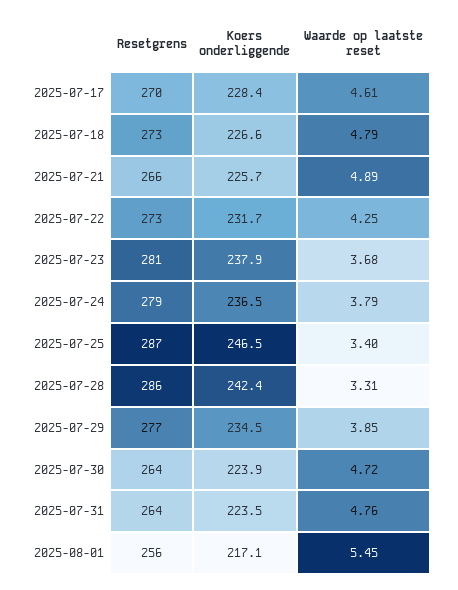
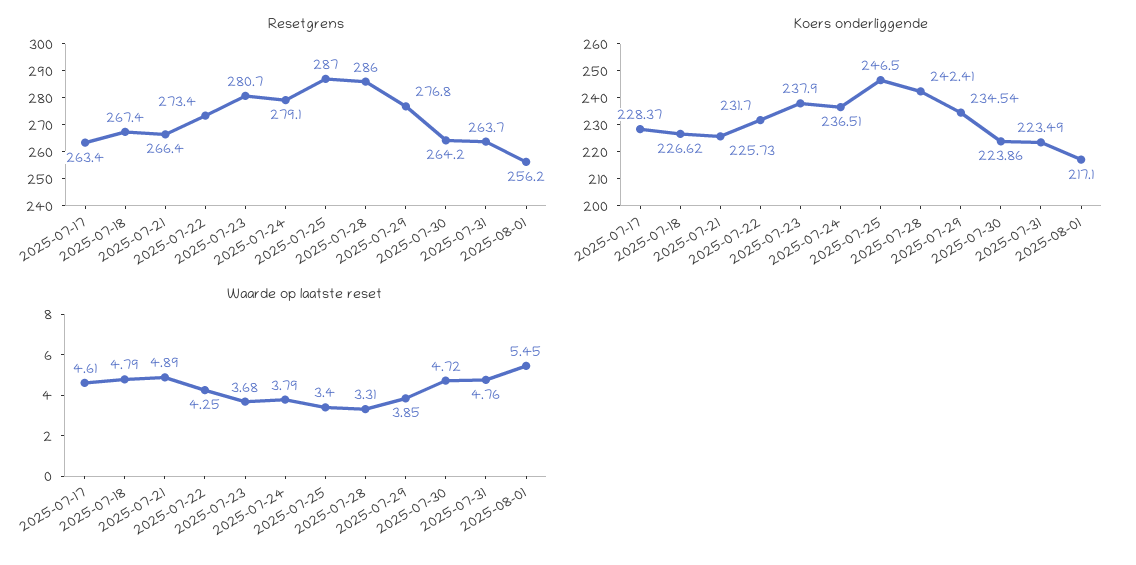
  {
    "Resetgrens": {
-     "2025-07-17": 270,
+     "2025-07-17": 263.4,
-     "2025-07-18": 273,
+     "2025-07-18": 267.4,
      "2025-07-21": 266.4,
      "2025-07-22": 273.4,
      "2025-07-23": 280.7,
      "2025-07-24": 279.1,
      "2025-07-25": 287,
      "2025-07-28": 286,
      "2025-07-29": 276.8,
      "2025-07-30": 264.2,
      "2025-07-31": 263.7,
      "2025-08-01": 256.2
    },
    "Koers onderliggende": {
      "2025-07-17": 228.37,
      "2025-07-18": 226.62,
      "2025-07-21": 225.73,
      "2025-07-22": 231.7,
      "2025-07-23": 237.9,
      "2025-07-24": 236.51,
      "2025-07-25": 246.5,
      "2025-07-28": 242.41,
      "2025-07-29": 234.54,
      "2025-07-30": 223.86,
      "2025-07-31": 223.49,
      "2025-08-01": 217.1
    },
    "Waarde op laatste reset": {
      "2025-07-17": 4.61,
      "2025-07-18": 4.79,
      "2025-07-21": 4.89,
      "2025-07-22": 4.25,
      "2025-07-23": 3.68,
      "2025-07-24": 3.79,
      "2025-07-25": 3.4,
      "2025-07-28": 3.31,
      "2025-07-29": 3.85,
      "2025-07-30": 4.72,
      "2025-07-31": 4.76,
      "2025-08-01": 5.45
    }
  }

